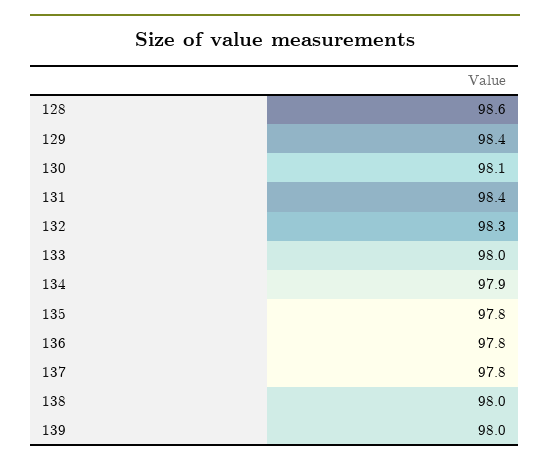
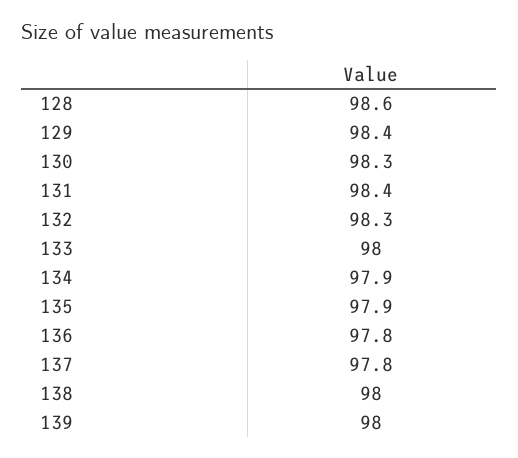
  {
    "128": 98.6,
    "129": 98.4,
-   "130": 98.1,
+   "130": 98.3,
    "131": 98.4,
    "132": 98.3,
    "133": 98,
    "134": 97.9,
-   "135": 97.8,
+   "135": 97.9,
    "136": 97.8,
    "137": 97.8,
    "138": 98,
    "139": 98
  }

